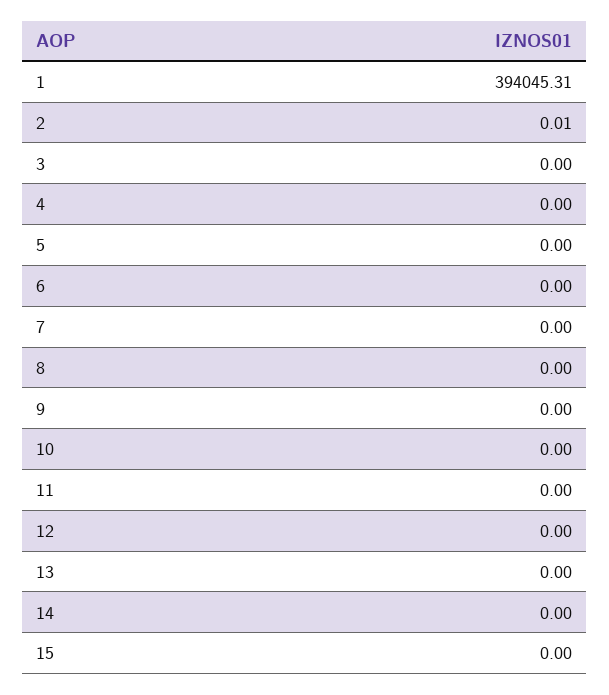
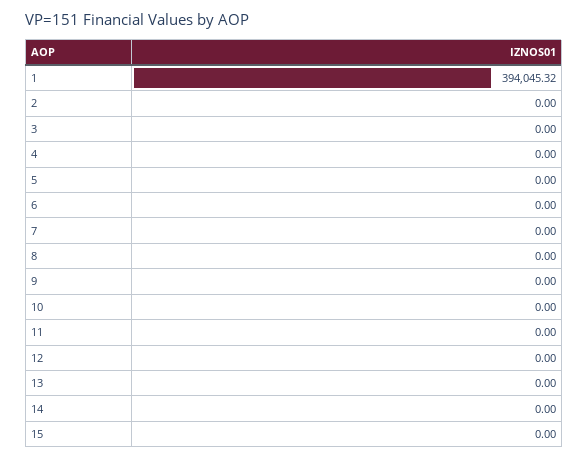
  {
-   "1": 394045.31,
+   "1": 394045.32,
-   "2": 0.01,
+   "2": 0,
    "3": 0,
    "4": 0,
    "5": 0,
    "6": 0,
    "7": 0,
    "8": 0,
    "9": 0,
    "10": 0,
    "11": 0,
    "12": 0,
    "13": 0,
    "14": 0,
    "15": 0
  }

